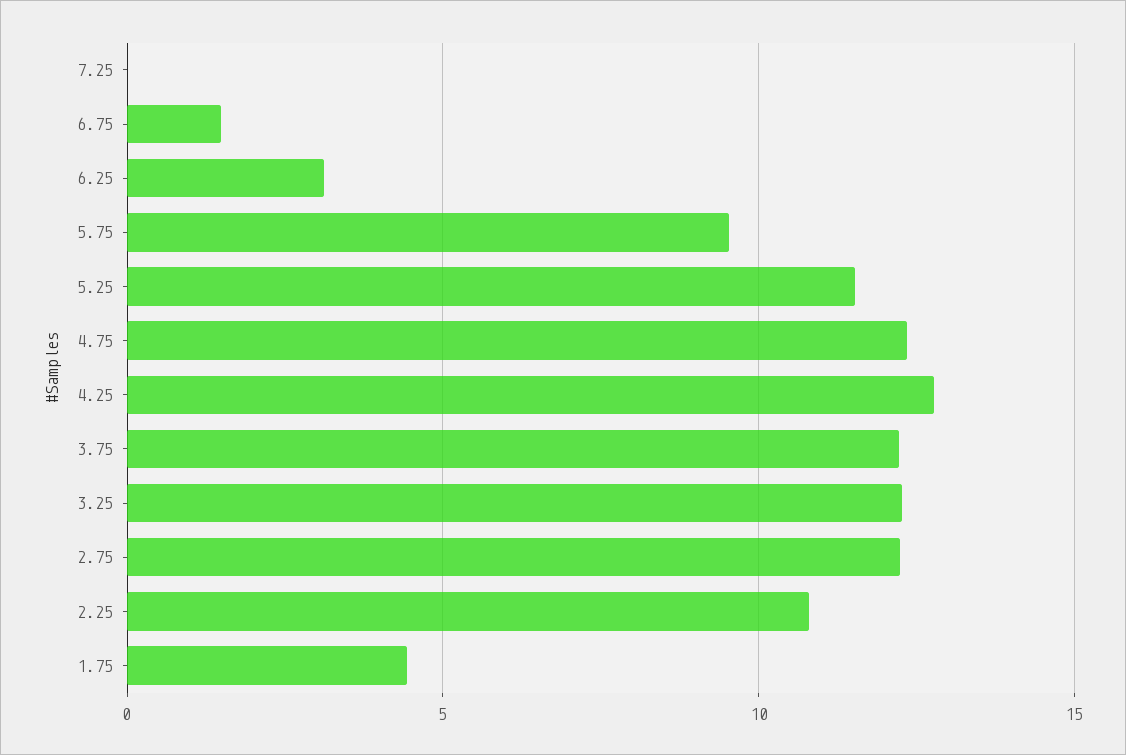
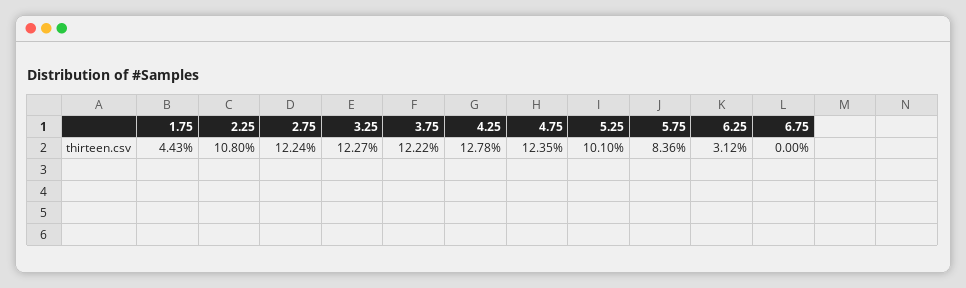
  {
-   "7.25": 0,
-   "6.75": 1.5,
+   "6.75": 0,
    "6.25": 3.12,
-   "5.75": 9.5,
+   "5.75": 8.36,
-   "5.25": 11.5,
+   "5.25": 10.1,
    "4.75": 12.35,
    "4.25": 12.78,
    "3.75": 12.22,
    "3.25": 12.27,
    "2.75": 12.24,
    "2.25": 10.8,
    "1.75": 4.43
  }

